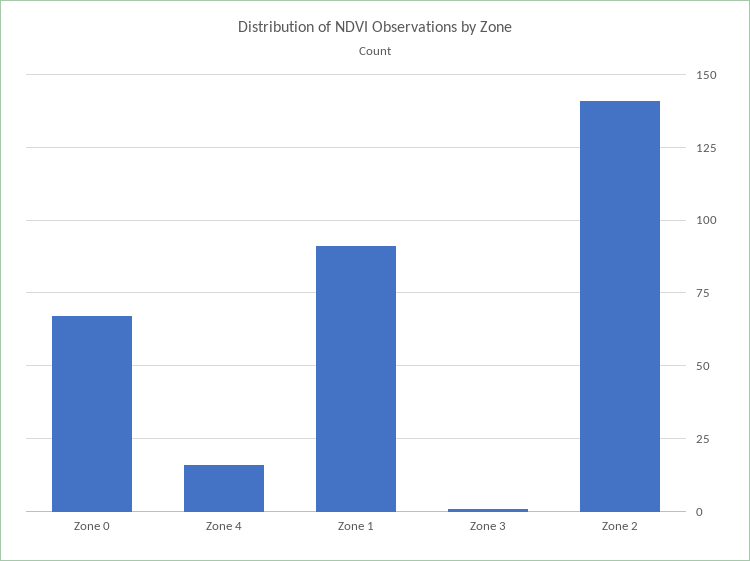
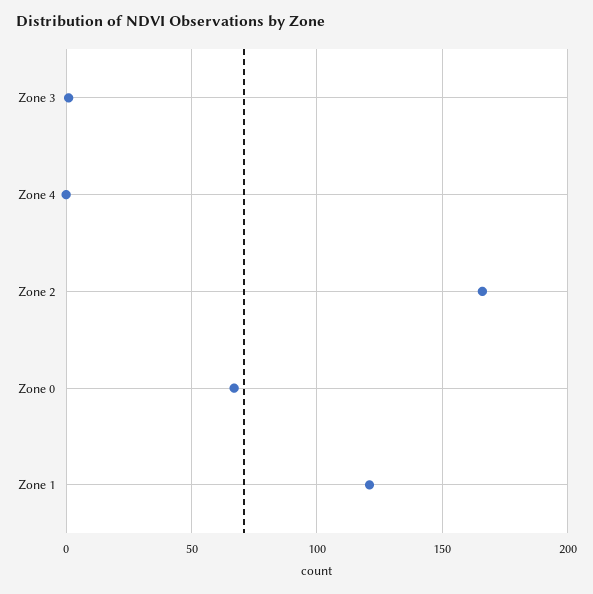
  {
    "Zone 0": 65,
-   "Zone 4": 15,
+   "Zone 4": 0,
-   "Zone 1": 90,
+   "Zone 1": 120,
    "Zone 3": 0,
-   "Zone 2": 140
+   "Zone 2": 165
  }

